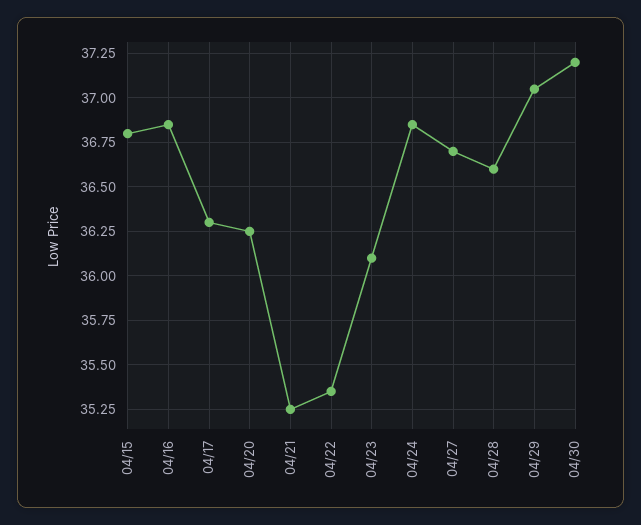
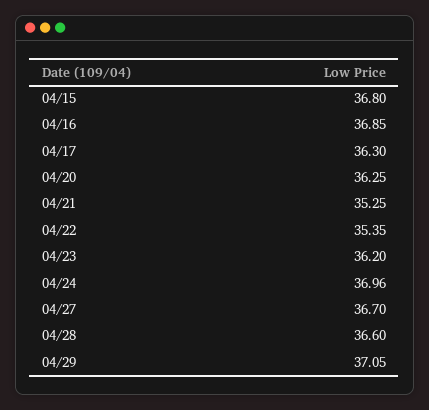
  {
    "04/15": 36.8,
    "04/16": 36.85,
    "04/17": 36.3,
    "04/20": 36.25,
    "04/21": 35.25,
    "04/22": 35.35,
-   "04/23": 36.1,
+   "04/23": 36.2,
-   "04/24": 36.85,
+   "04/24": 36.96,
    "04/27": 36.7,
    "04/28": 36.6,
-   "04/29": 37.05,
+   "04/29": 37.05
-   "04/30": 37.2
  }

